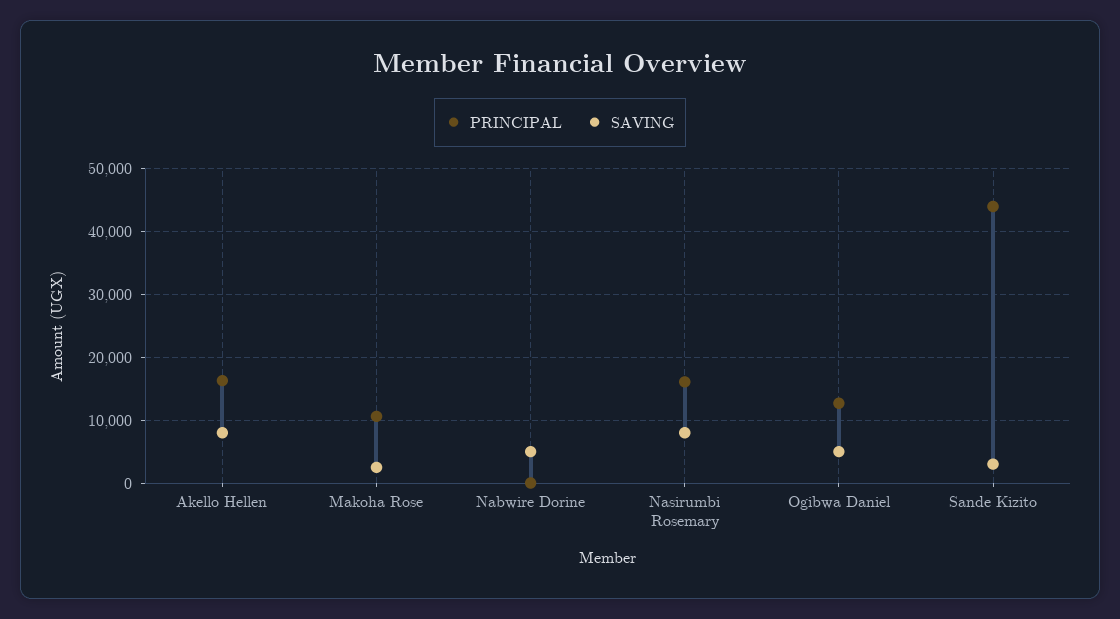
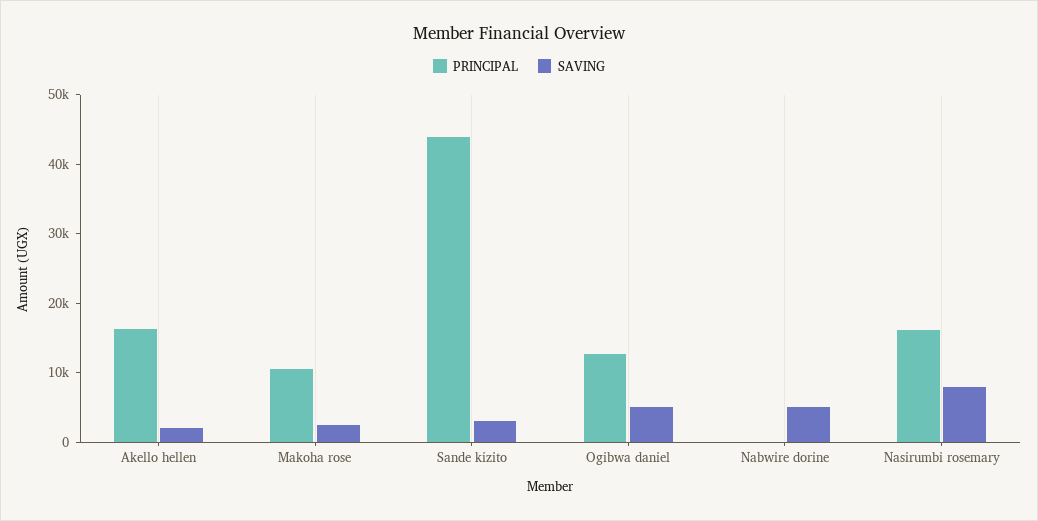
  {
    "PRINCIPAL": {
      "Akello Hellen": 16000,
      "Makoha Rose": 11000,
      "Nabwire Dorine": 0,
      "Nasirumbi Rosemary": 16000,
      "Ogibwa Daniel": 13000,
      "Sande Kizito": 44000
    },
    "SAVING": {
-     "Akello Hellen": 8000,
+     "Akello Hellen": 2000,
      "Makoha Rose": 3000,
      "Nabwire Dorine": 5000,
      "Nasirumbi Rosemary": 8000,
      "Ogibwa Daniel": 5000,
      "Sande Kizito": 3000
    }
  }

